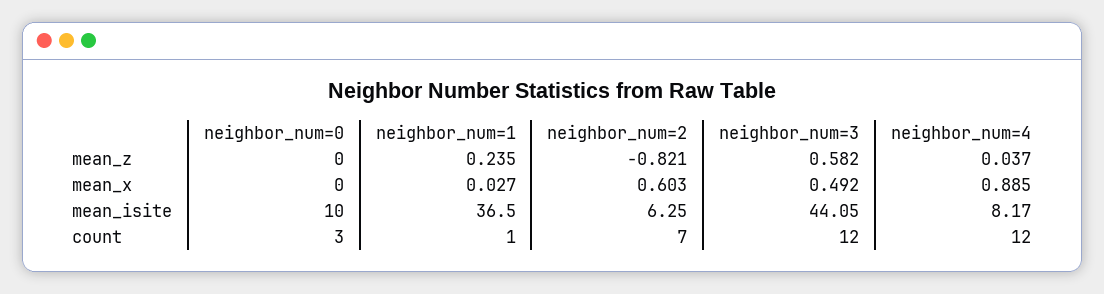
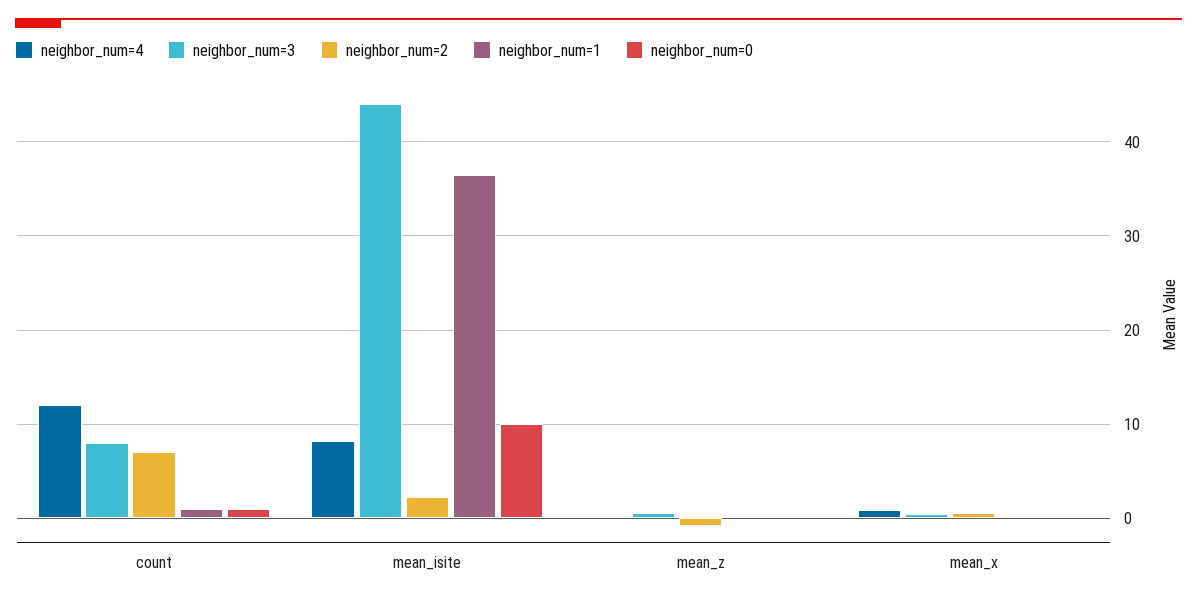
  {
    "neighbor_num=0": {
      "mean_z": 0,
      "mean_x": 0,
      "mean_isite": 10,
-     "count": 3
+     "count": 1
    },
    "neighbor_num=1": {
      "mean_z": 0.235,
      "mean_x": 0.027,
      "mean_isite": 36.5,
      "count": 1
    },
    "neighbor_num=2": {
      "mean_z": -0.821,
      "mean_x": 0.603,
-     "mean_isite": 6.25,
+     "mean_isite": 2,
      "count": 7
    },
    "neighbor_num=3": {
      "mean_z": 0.582,
      "mean_x": 0.492,
      "mean_isite": 44.05,
-     "count": 12
+     "count": 8
    },
    "neighbor_num=4": {
      "mean_z": 0.037,
      "mean_x": 0.885,
      "mean_isite": 8.17,
      "count": 12
    }
  }

